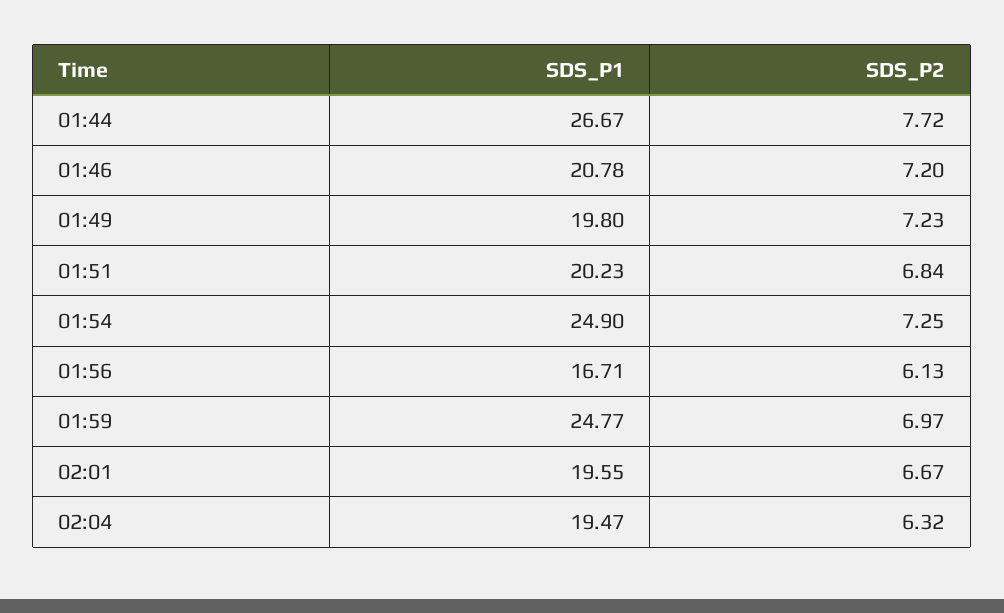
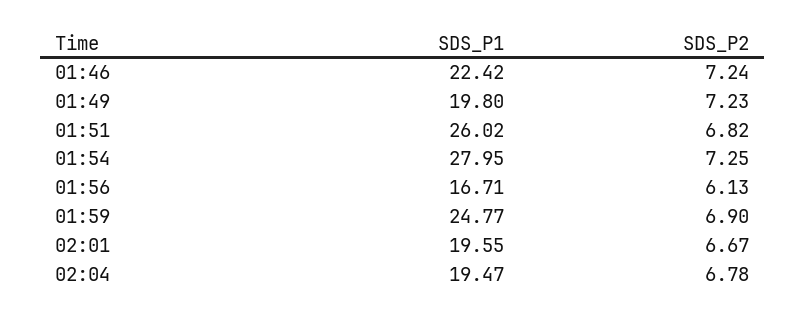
  {
    "SDS_P1": {
-     "01:44": 26.67,
-     "01:46": 20.78,
+     "01:46": 22.42,
      "01:49": 19.8,
-     "01:51": 20.23,
+     "01:51": 26.02,
-     "01:54": 24.9,
+     "01:54": 27.95,
      "01:56": 16.71,
      "01:59": 24.77,
      "02:01": 19.55,
      "02:04": 19.47
    },
    "SDS_P2": {
-     "01:44": 7.72,
-     "01:46": 7.2,
+     "01:46": 7.24,
      "01:49": 7.23,
-     "01:51": 6.84,
+     "01:51": 6.82,
      "01:54": 7.25,
      "01:56": 6.13,
-     "01:59": 6.97,
+     "01:59": 6.9,
      "02:01": 6.67,
-     "02:04": 6.32
+     "02:04": 6.78
    }
  }

